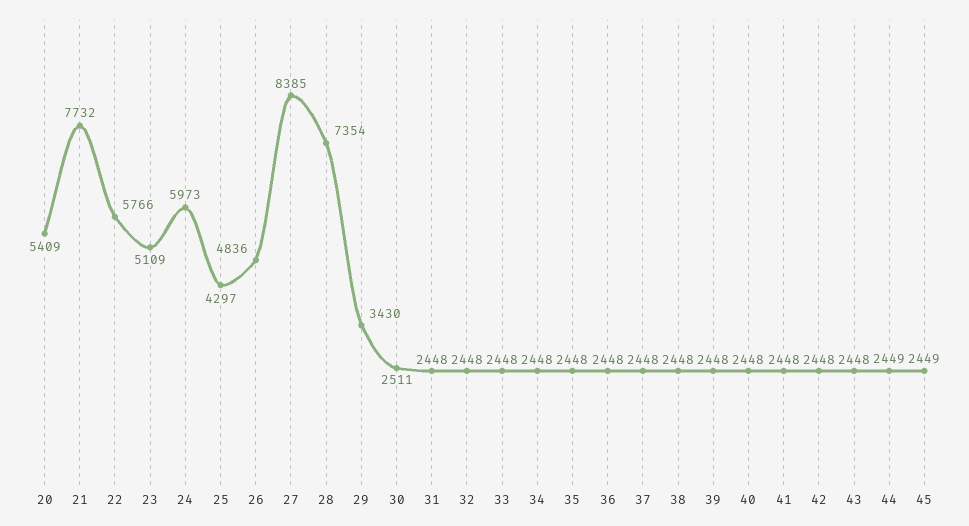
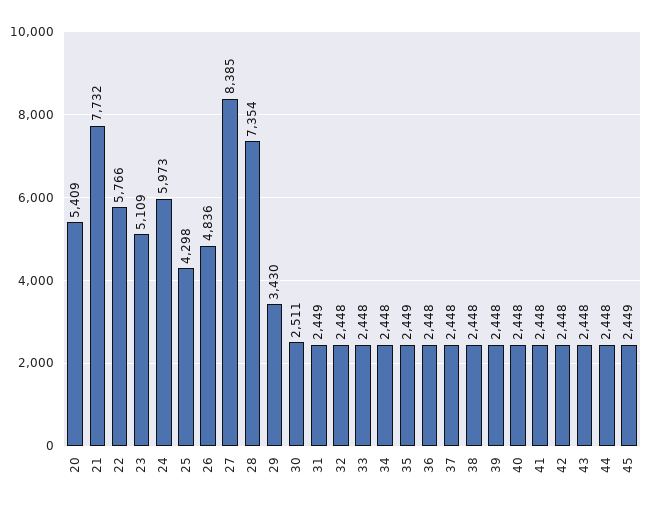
  {
    "20": 5409,
    "21": 7732,
    "22": 5766,
    "23": 5109,
    "24": 5973,
-   "25": 4297,
+   "25": 4298,
    "26": 4836,
    "27": 8385,
    "28": 7354,
    "29": 3430,
    "30": 2511,
-   "31": 2448,
+   "31": 2449,
    "32": 2448,
    "33": 2448,
    "34": 2448,
-   "35": 2448,
+   "35": 2449,
    "36": 2448,
    "37": 2448,
    "38": 2448,
    "39": 2448,
    "40": 2448,
    "41": 2448,
    "42": 2448,
    "43": 2448,
-   "44": 2449,
+   "44": 2448,
    "45": 2449
  }

